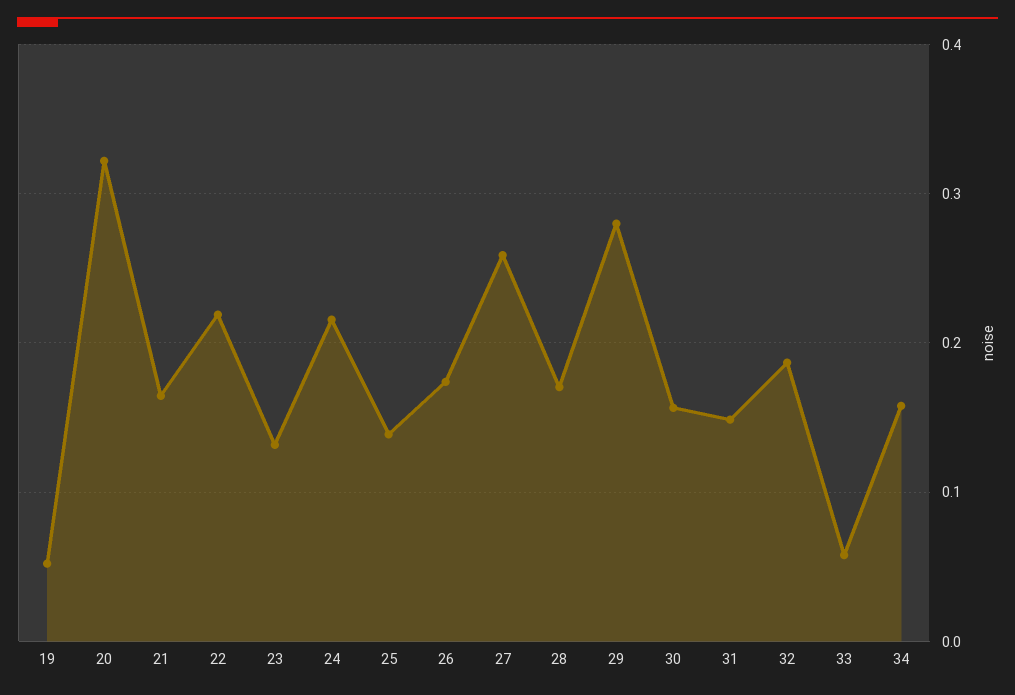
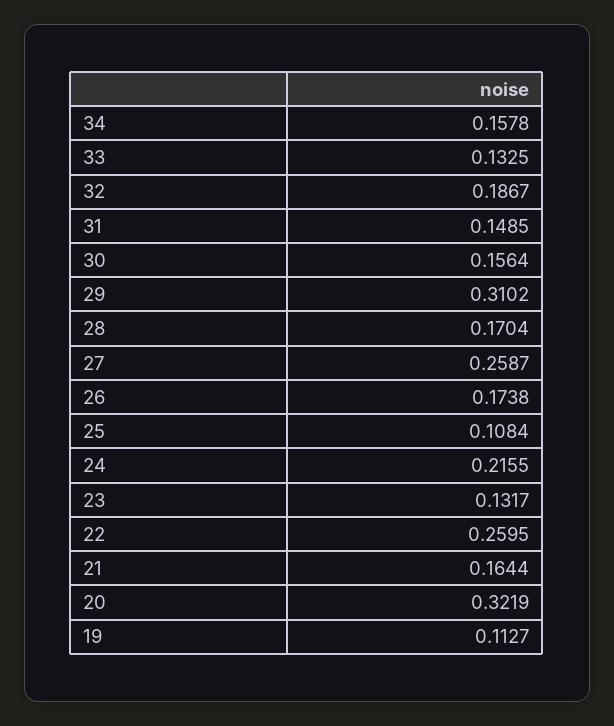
  {
-   "19": 0.05,
+   "19": 0.1127,
    "20": 0.3219,
    "21": 0.1644,
-   "22": 0.22,
+   "22": 0.2595,
    "23": 0.1317,
    "24": 0.2155,
-   "25": 0.14,
+   "25": 0.1084,
    "26": 0.1738,
    "27": 0.2587,
    "28": 0.1704,
-   "29": 0.28,
+   "29": 0.3102,
    "30": 0.1564,
    "31": 0.1485,
    "32": 0.1867,
-   "33": 0.06,
+   "33": 0.1325,
    "34": 0.1578
  }

